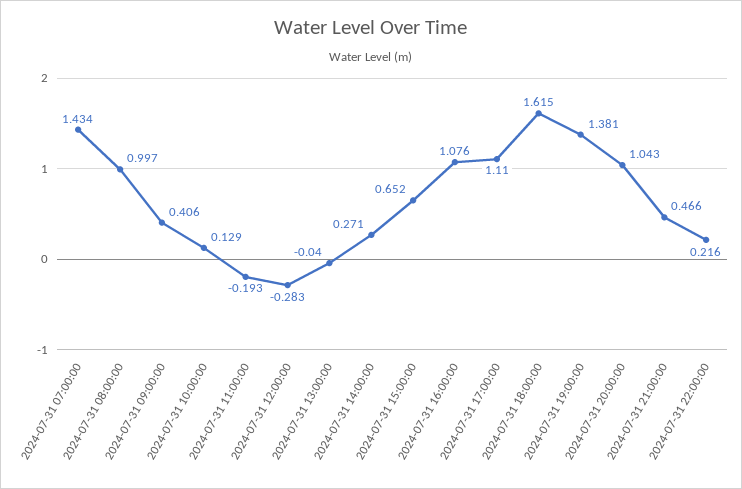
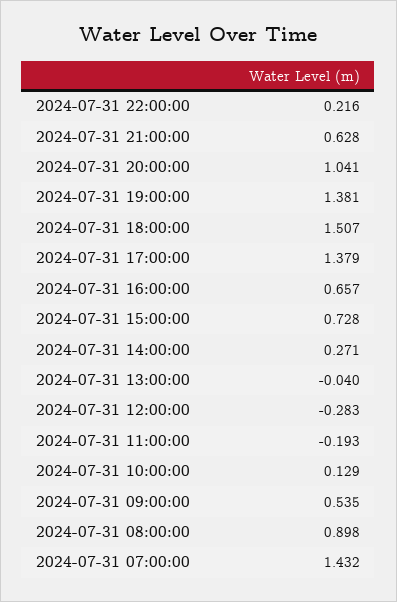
  {
-   "2024-07-31 07:00:00": 1.434,
+   "2024-07-31 07:00:00": 1.432,
-   "2024-07-31 08:00:00": 0.997,
+   "2024-07-31 08:00:00": 0.898,
-   "2024-07-31 09:00:00": 0.406,
+   "2024-07-31 09:00:00": 0.535,
    "2024-07-31 10:00:00": 0.129,
    "2024-07-31 11:00:00": -0.193,
    "2024-07-31 12:00:00": -0.283,
    "2024-07-31 13:00:00": -0.04,
    "2024-07-31 14:00:00": 0.271,
-   "2024-07-31 15:00:00": 0.652,
+   "2024-07-31 15:00:00": 0.728,
-   "2024-07-31 16:00:00": 1.076,
+   "2024-07-31 16:00:00": 0.657,
-   "2024-07-31 17:00:00": 1.11,
+   "2024-07-31 17:00:00": 1.379,
-   "2024-07-31 18:00:00": 1.615,
+   "2024-07-31 18:00:00": 1.507,
    "2024-07-31 19:00:00": 1.381,
-   "2024-07-31 20:00:00": 1.043,
+   "2024-07-31 20:00:00": 1.041,
-   "2024-07-31 21:00:00": 0.466,
+   "2024-07-31 21:00:00": 0.628,
    "2024-07-31 22:00:00": 0.216
  }

